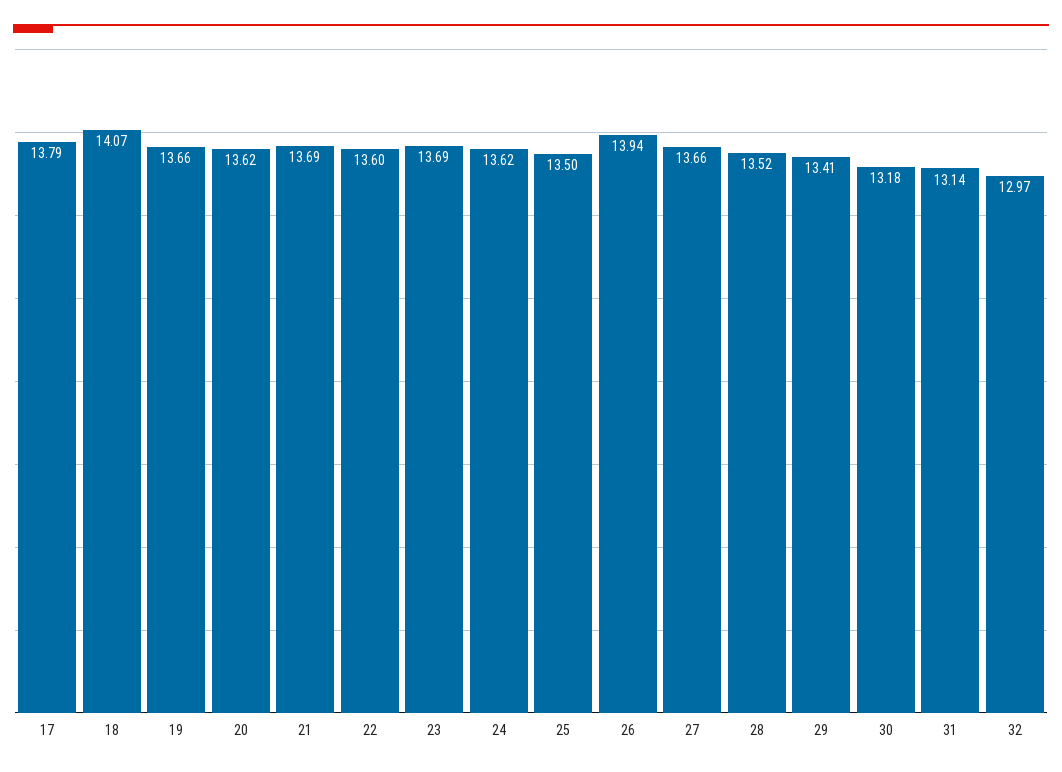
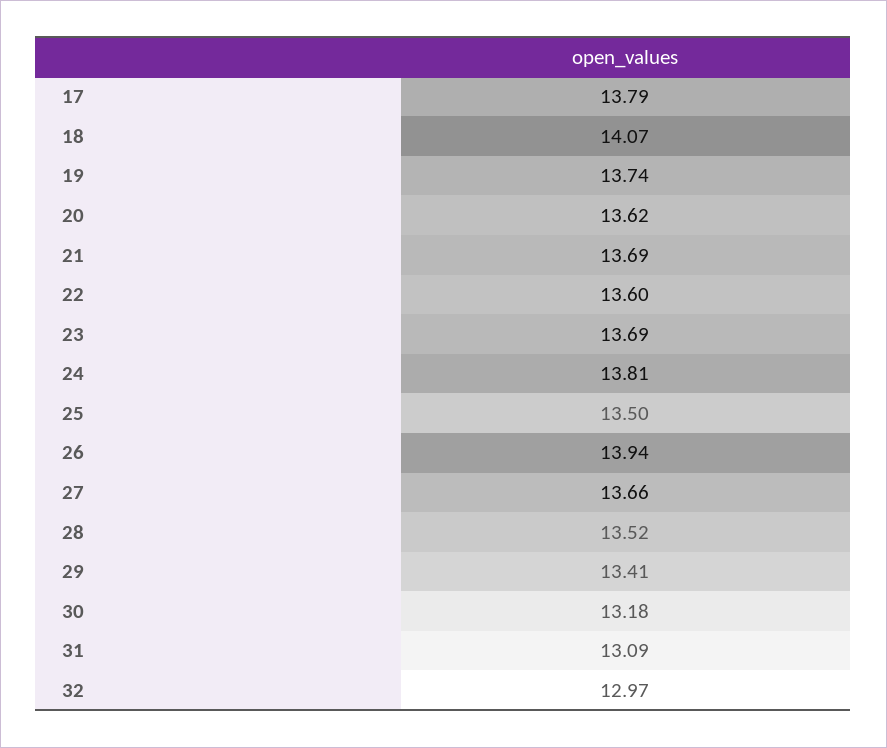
  {
    "17": 13.79,
    "18": 14.07,
-   "19": 13.66,
+   "19": 13.74,
    "20": 13.62,
    "21": 13.69,
    "22": 13.6,
    "23": 13.69,
-   "24": 13.62,
+   "24": 13.81,
    "25": 13.5,
    "26": 13.94,
    "27": 13.66,
    "28": 13.52,
    "29": 13.41,
    "30": 13.18,
-   "31": 13.14,
+   "31": 13.09,
    "32": 12.97
  }

